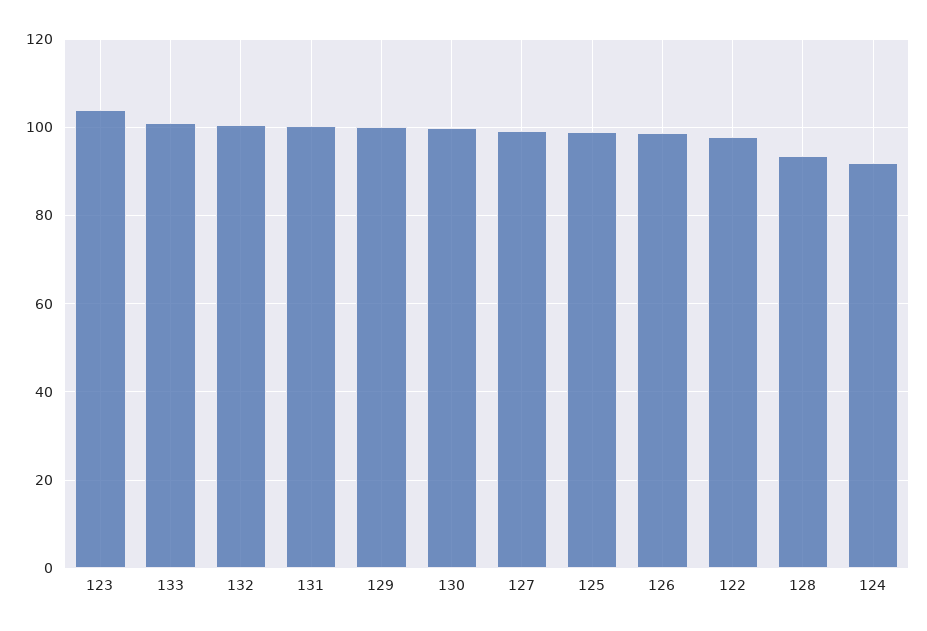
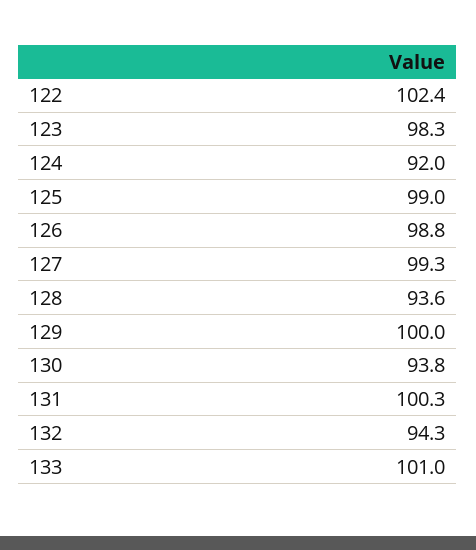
  {
-   "123": 104,
+   "123": 98.3,
    "133": 101,
-   "132": 100,
+   "132": 94.3,
    "131": 100.3,
    "129": 100,
-   "130": 100,
+   "130": 93.8,
    "127": 99.3,
    "125": 99,
    "126": 98.8,
-   "122": 98,
+   "122": 102.4,
    "128": 93.6,
    "124": 92
  }

